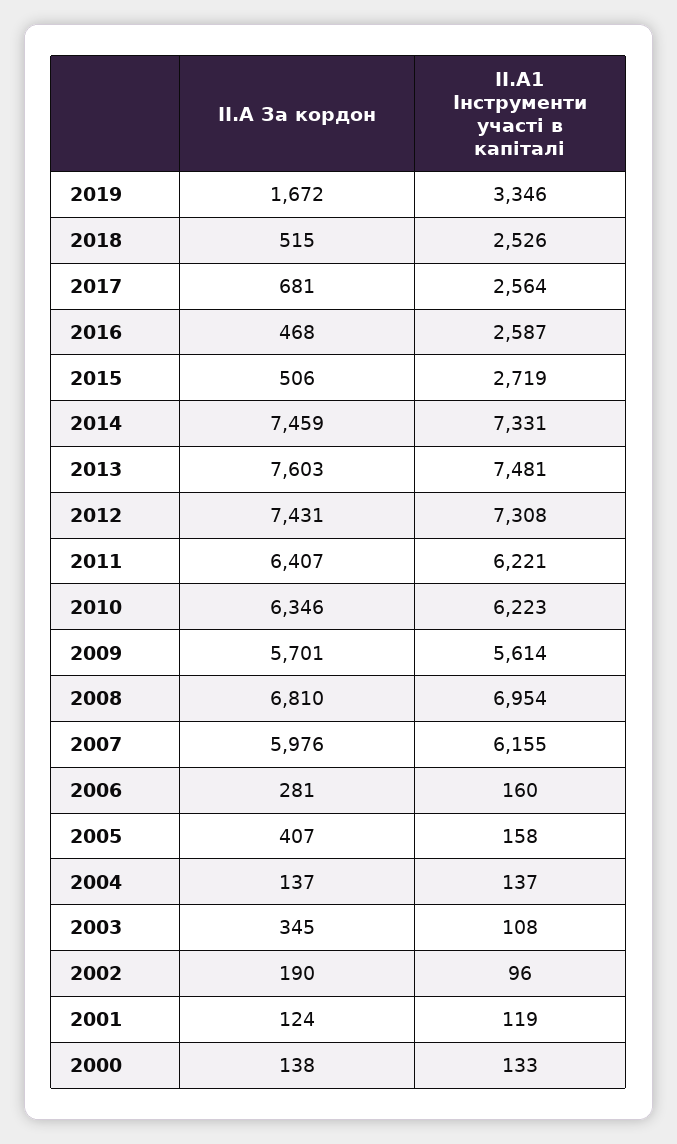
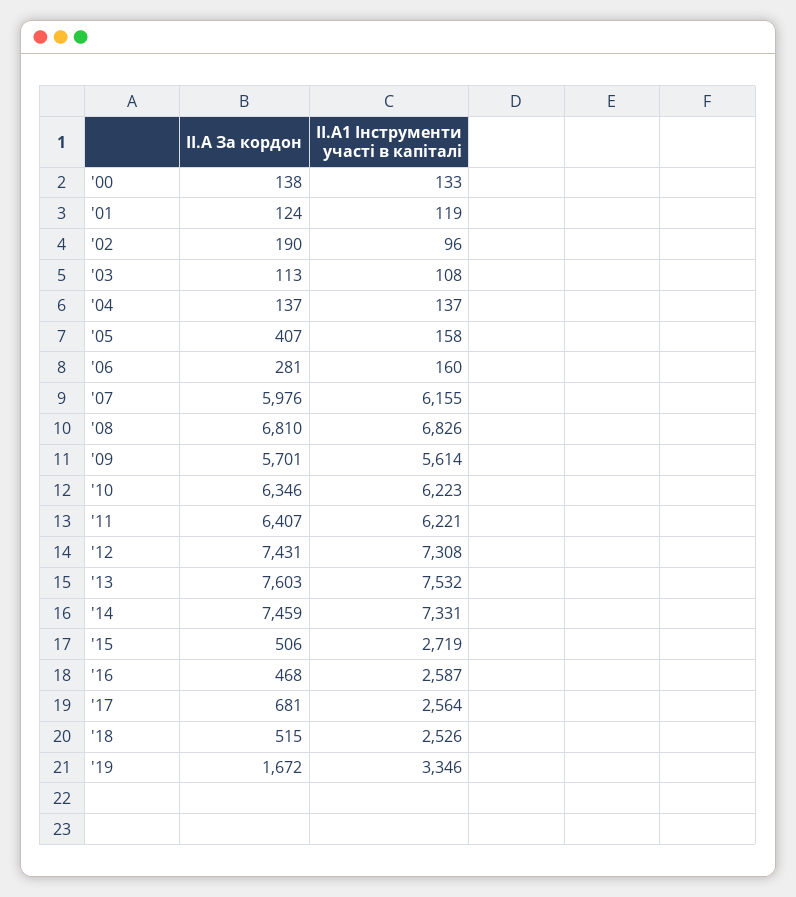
  {
    "II.A За кордон": {
      "2019": 1672,
      "2018": 515,
      "2017": 681,
      "2016": 468,
      "2015": 506,
      "2014": 7459,
      "2013": 7603,
      "2012": 7431,
      "2011": 6407,
      "2010": 6346,
      "2009": 5701,
      "2008": 6810,
      "2007": 5976,
      "2006": 281,
      "2005": 407,
      "2004": 137,
-     "2003": 345,
+     "2003": 113,
      "2002": 190,
      "2001": 124,
      "2000": 138
    },
    "II.A1 Інструменти участі в капіталі": {
      "2019": 3346,
      "2018": 2526,
      "2017": 2564,
      "2016": 2587,
      "2015": 2719,
      "2014": 7331,
-     "2013": 7481,
+     "2013": 7532,
      "2012": 7308,
      "2011": 6221,
      "2010": 6223,
      "2009": 5614,
-     "2008": 6954,
+     "2008": 6826,
      "2007": 6155,
      "2006": 160,
      "2005": 158,
      "2004": 137,
      "2003": 108,
      "2002": 96,
      "2001": 119,
      "2000": 133
    }
  }

